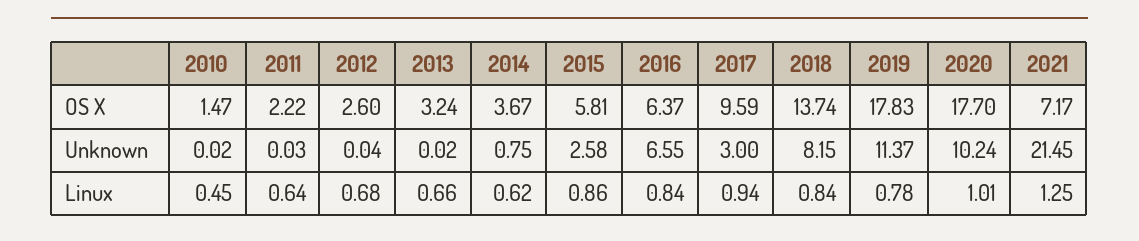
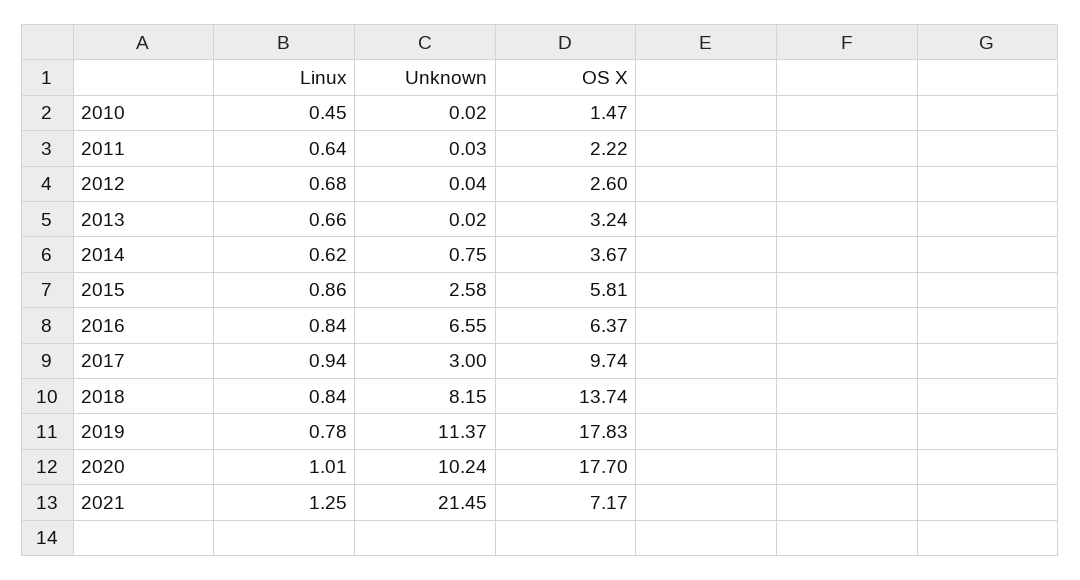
  {
    "2010": {
      "OS X": 1.47,
      "Unknown": 0.02,
      "Linux": 0.45
    },
    "2011": {
      "OS X": 2.22,
      "Unknown": 0.03,
      "Linux": 0.64
    },
    "2012": {
      "OS X": 2.6,
      "Unknown": 0.04,
      "Linux": 0.68
    },
    "2013": {
      "OS X": 3.24,
      "Unknown": 0.02,
      "Linux": 0.66
    },
    "2014": {
      "OS X": 3.67,
      "Unknown": 0.75,
      "Linux": 0.62
    },
    "2015": {
      "OS X": 5.81,
      "Unknown": 2.58,
      "Linux": 0.86
    },
    "2016": {
      "OS X": 6.37,
      "Unknown": 6.55,
      "Linux": 0.84
    },
    "2017": {
-     "OS X": 9.59,
+     "OS X": 9.74,
      "Unknown": 3,
      "Linux": 0.94
    },
    "2018": {
      "OS X": 13.74,
      "Unknown": 8.15,
      "Linux": 0.84
    },
    "2019": {
      "OS X": 17.83,
      "Unknown": 11.37,
      "Linux": 0.78
    },
    "2020": {
      "OS X": 17.7,
      "Unknown": 10.24,
      "Linux": 1.01
    },
    "2021": {
      "OS X": 7.17,
      "Unknown": 21.45,
      "Linux": 1.25
    }
  }

